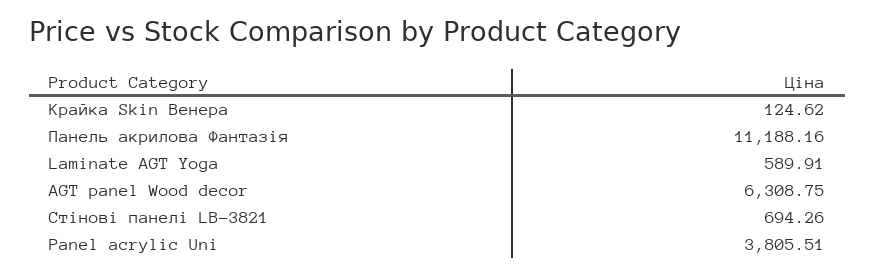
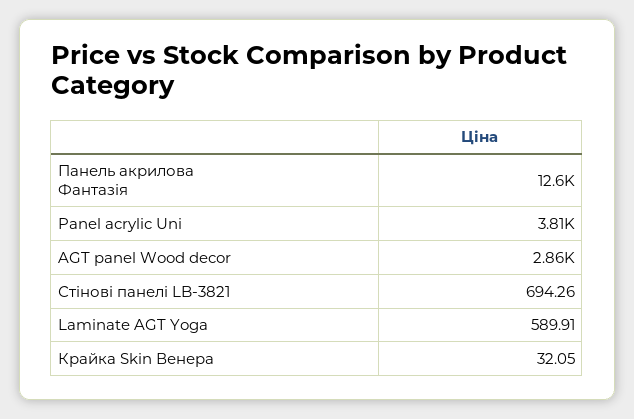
  {
-   "Крайка Skin Венера": 124.62,
+   "Крайка Skin Венера": 32.05,
-   "Панель акрилова Фантазія": 11188.16,
+   "Панель акрилова Фантазія": 12600,
    "Laminate AGT Yoga": 589.91,
-   "AGT panel Wood decor": 6308.75,
+   "AGT panel Wood decor": 2860,
    "Стінові панелі LB-3821": 694.26,
    "Panel acrylic Uni": 3805.51
  }

